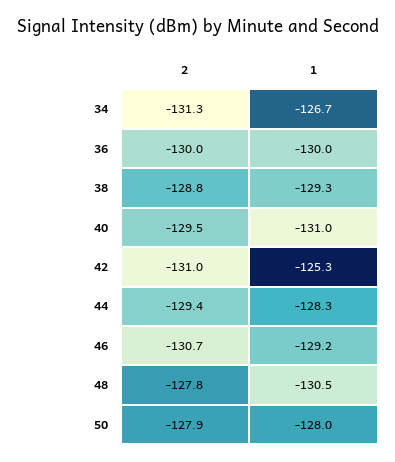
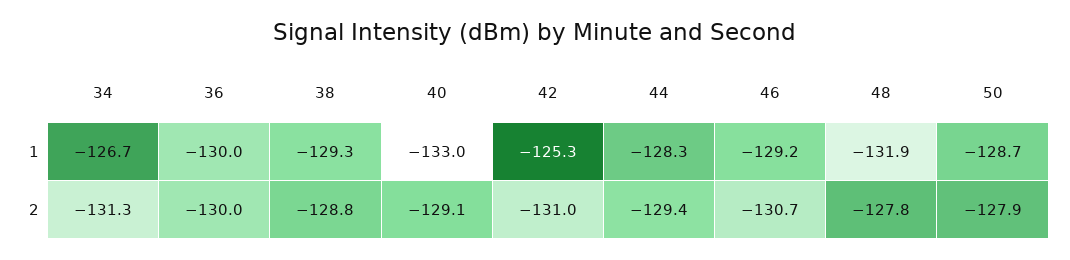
  {
    "2": {
      "34": -131.3,
      "36": -130,
      "38": -128.8,
-     "40": -129.5,
+     "40": -129.1,
      "42": -131,
      "44": -129.4,
      "46": -130.7,
      "48": -127.8,
      "50": -127.9
    },
    "1": {
      "34": -126.7,
      "36": -130,
      "38": -129.3,
-     "40": -131,
+     "40": -133,
      "42": -125.3,
      "44": -128.3,
      "46": -129.2,
-     "48": -130.5,
+     "48": -131.9,
-     "50": -128
+     "50": -128.7
    }
  }

